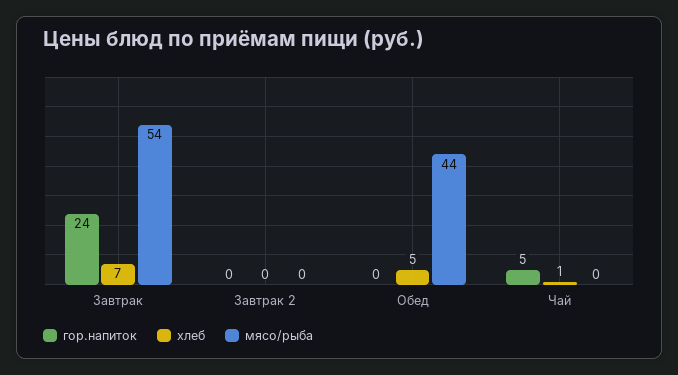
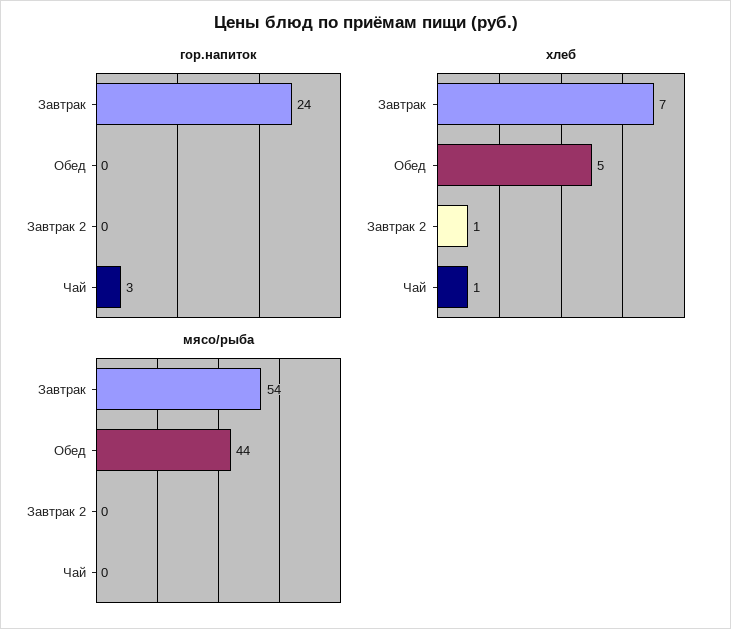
  {
    "гор.напиток": {
      "Завтрак": 24,
      "Завтрак 2": 0,
      "Обед": 0,
-     "Чай": 5
+     "Чай": 3
    },
    "хлеб": {
      "Завтрак": 7,
-     "Завтрак 2": 0,
+     "Завтрак 2": 1,
      "Обед": 5,
      "Чай": 1
    },
    "мясо/рыба": {
      "Завтрак": 54,
      "Завтрак 2": 0,
      "Обед": 44,
      "Чай": 0
    }
  }

